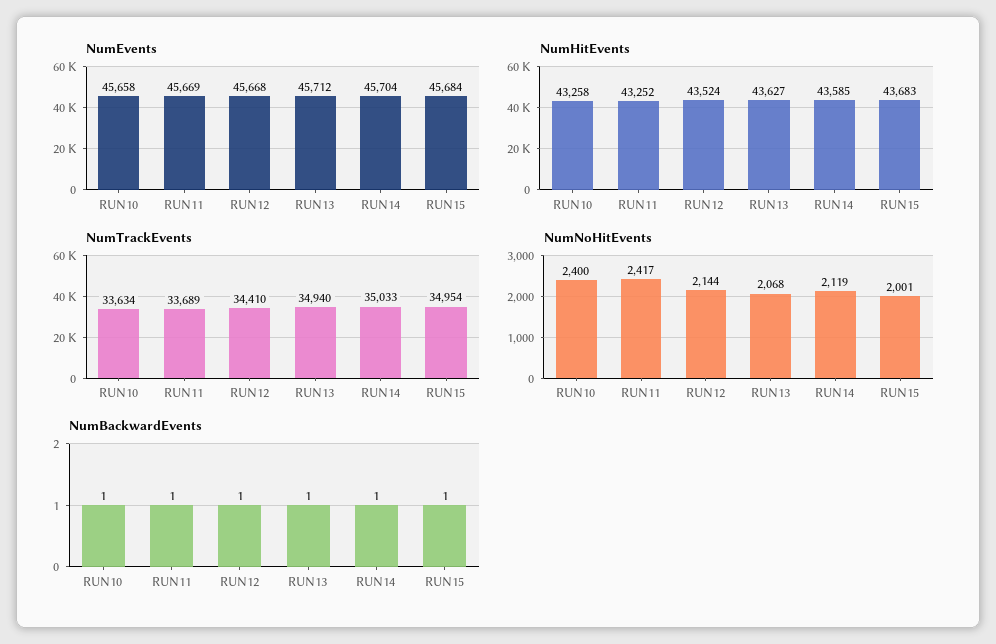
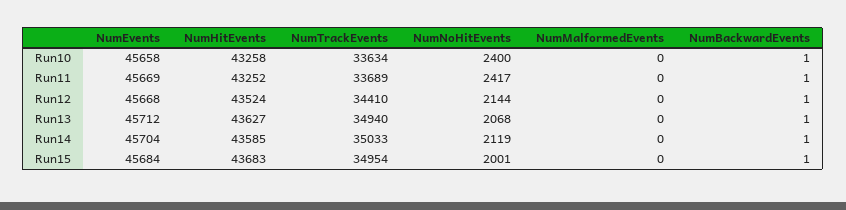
  {
    "NumEvents": {
      "RUN10": 45658,
      "RUN11": 45669,
      "RUN12": 45668,
      "RUN13": 45712,
      "RUN14": 45704,
      "RUN15": 45684
    },
    "NumHitEvents": {
      "RUN10": 43258,
      "RUN11": 43252,
      "RUN12": 43524,
      "RUN13": 43627,
      "RUN14": 43585,
      "RUN15": 43683
    },
    "NumTrackEvents": {
      "RUN10": 33634,
      "RUN11": 33689,
      "RUN12": 34410,
      "RUN13": 34940,
      "RUN14": 35033,
      "RUN15": 34954
    },
    "NumNoHitEvents": {
      "RUN10": 2400,
      "RUN11": 2417,
      "RUN12": 2144,
      "RUN13": 2068,
      "RUN14": 2119,
      "RUN15": 2001
    },
    "NumBackwardEvents": {
      "RUN10": 1,
      "RUN11": 1,
      "RUN12": 1,
      "RUN13": 1,
      "RUN14": 1,
      "RUN15": 1
-   }
+   },
+   "NumMalformedEvents": {
+     "RUN10": 0,
+     "RUN11": 0,
+     "RUN12": 0,
+     "RUN13": 0,
+     "RUN14": 0,
+     "RUN15": 0
+   }
  }

